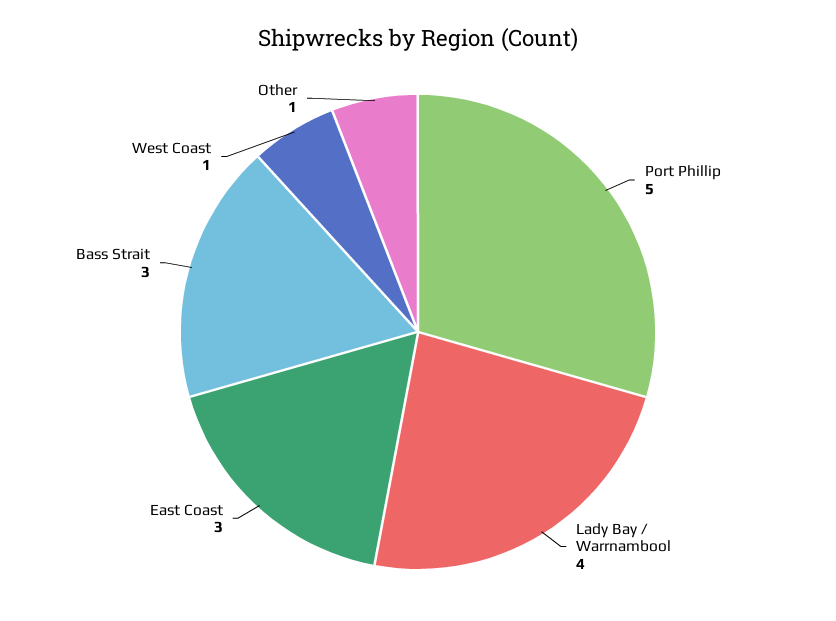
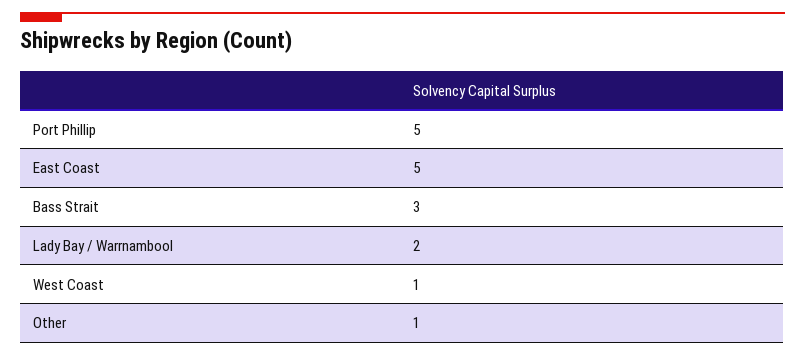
  {
    "Port Phillip": 5,
-   "Lady Bay / Warrnambool": 4,
+   "Lady Bay / Warrnambool": 2,
-   "East Coast": 3,
+   "East Coast": 5,
    "Bass Strait": 3,
    "West Coast": 1,
    "Other": 1
  }

